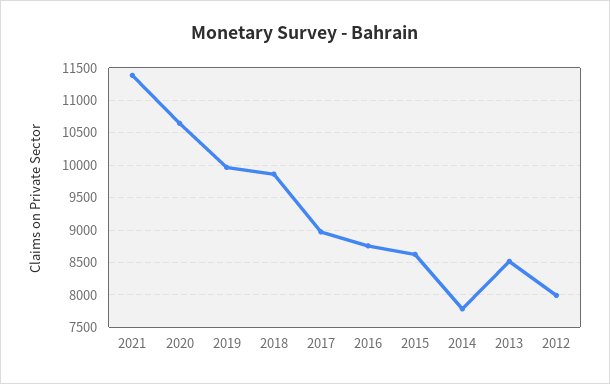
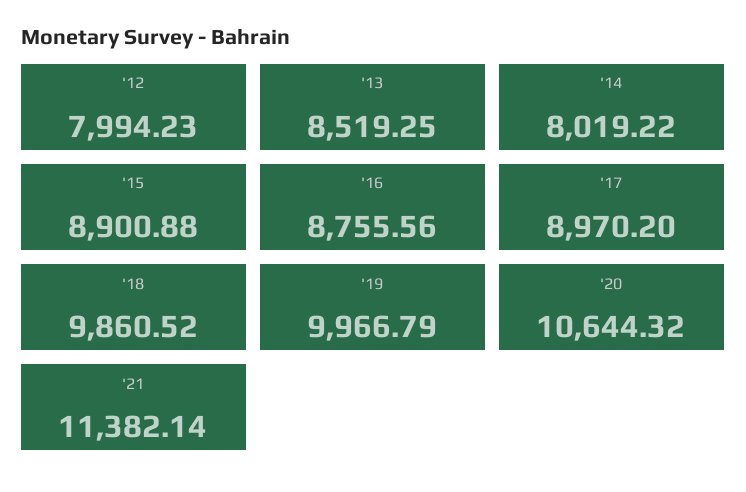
  {
    "2021": 11382.14,
    "2020": 10644.32,
    "2019": 9966.79,
    "2018": 9860.52,
    "2017": 8970.2,
    "2016": 8755.56,
-   "2015": 8600,
+   "2015": 8900.88,
-   "2014": 7800,
+   "2014": 8019.22,
    "2013": 8519.25,
    "2012": 7994.23
  }

